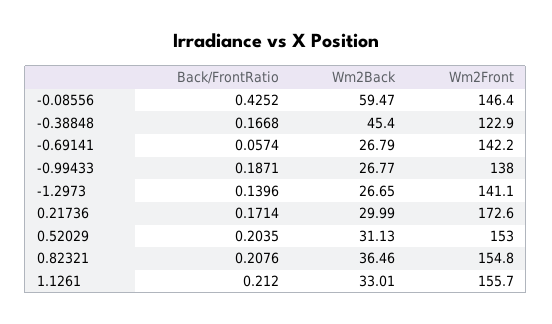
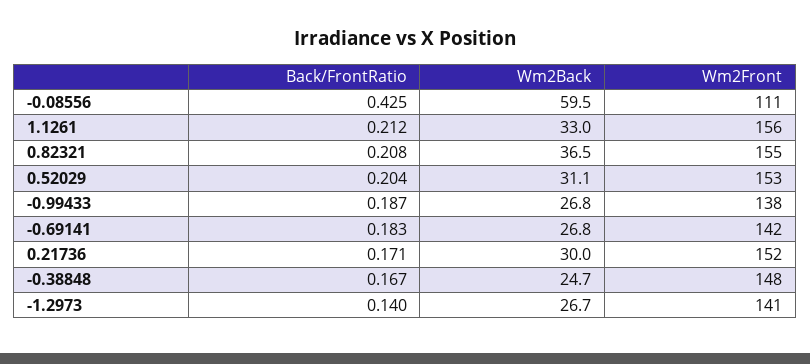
  {
    "Back/FrontRatio": {
      "-0.08556": 0.4252,
      "-0.38848": 0.1668,
-     "-0.69141": 0.0574,
+     "-0.69141": 0.183,
      "-0.99433": 0.1871,
      "-1.2973": 0.1396,
      "0.21736": 0.1714,
      "0.52029": 0.2035,
      "0.82321": 0.2076,
      "1.1261": 0.212
    },
    "Wm2Back": {
      "-0.08556": 59.47,
-     "-0.38848": 45.4,
+     "-0.38848": 24.7,
      "-0.69141": 26.79,
      "-0.99433": 26.77,
      "-1.2973": 26.65,
      "0.21736": 29.99,
      "0.52029": 31.13,
      "0.82321": 36.46,
      "1.1261": 33.01
    },
    "Wm2Front": {
-     "-0.08556": 146.4,
+     "-0.08556": 111,
-     "-0.38848": 122.9,
+     "-0.38848": 148,
      "-0.69141": 142.2,
      "-0.99433": 138,
      "-1.2973": 141.1,
-     "0.21736": 172.6,
+     "0.21736": 152,
      "0.52029": 153,
      "0.82321": 154.8,
      "1.1261": 155.7
    }
  }

